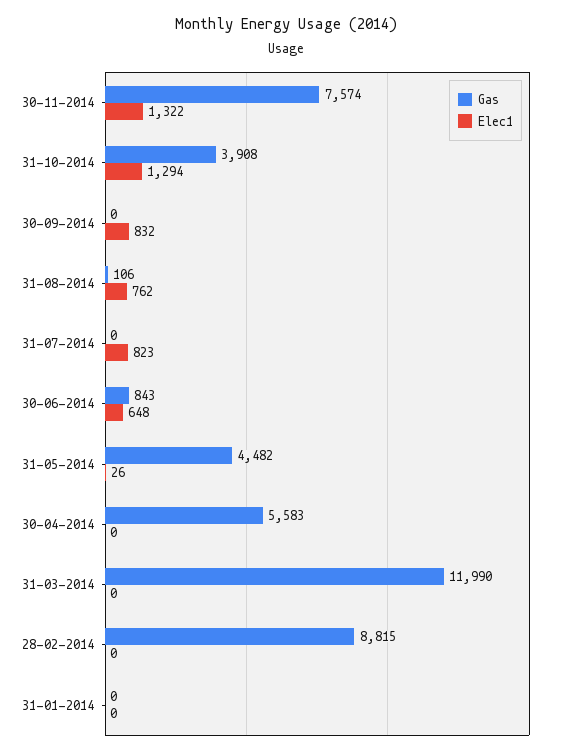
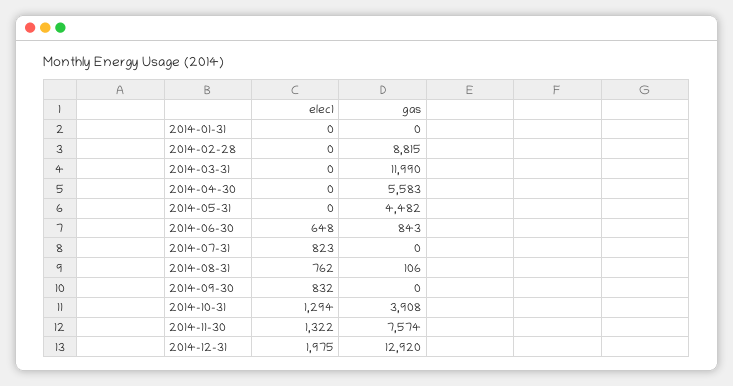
  {
    "Gas": {
      "30-11-2014": 7574,
      "31-10-2014": 3908,
      "30-09-2014": 0,
      "31-08-2014": 106,
      "31-07-2014": 0,
      "30-06-2014": 843,
      "31-05-2014": 4482,
      "30-04-2014": 5583,
      "31-03-2014": 11990,
      "28-02-2014": 8815,
-     "31-01-2014": 0
+     "31-01-2014": 0,
+     "2014-12-31": 12920
    },
    "Elec1": {
      "30-11-2014": 1322,
      "31-10-2014": 1294,
      "30-09-2014": 832,
      "31-08-2014": 762,
      "31-07-2014": 823,
      "30-06-2014": 648,
-     "31-05-2014": 26,
+     "31-05-2014": 0,
      "30-04-2014": 0,
      "31-03-2014": 0,
      "28-02-2014": 0,
-     "31-01-2014": 0
+     "31-01-2014": 0,
+     "2014-12-31": 1975
    }
  }

